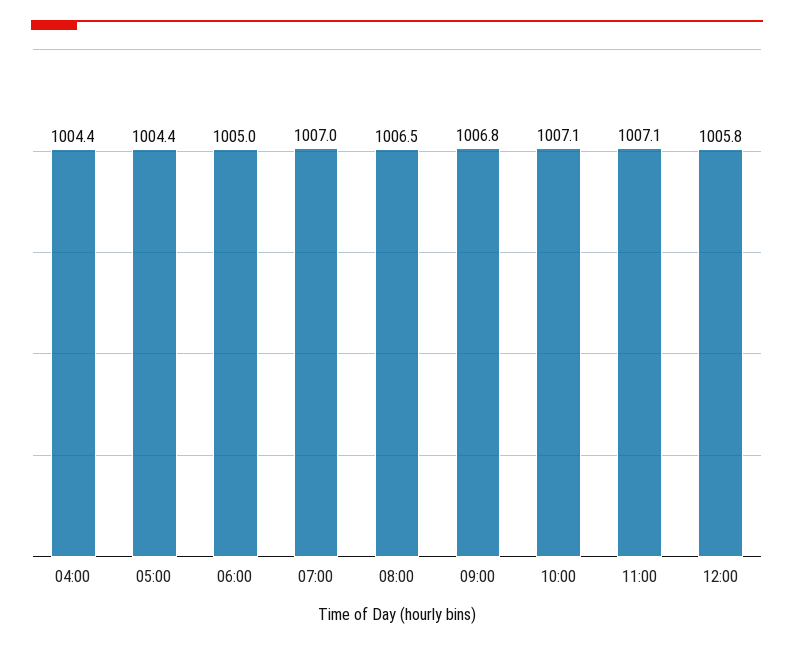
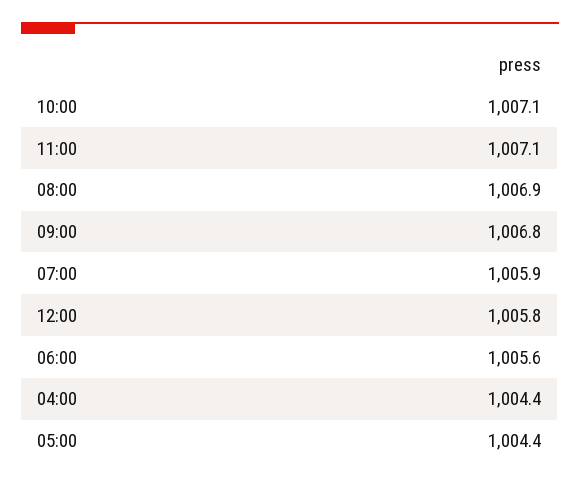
  {
    "04:00": 1004.4,
    "05:00": 1004.4,
-   "06:00": 1005,
+   "06:00": 1005.6,
-   "07:00": 1007,
+   "07:00": 1005.9,
-   "08:00": 1006.5,
+   "08:00": 1006.9,
    "09:00": 1006.8,
    "10:00": 1007.1,
    "11:00": 1007.1,
    "12:00": 1005.8
  }

